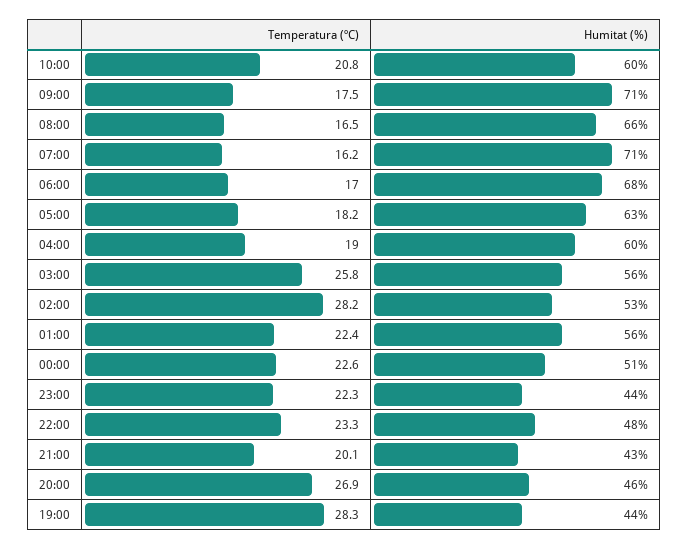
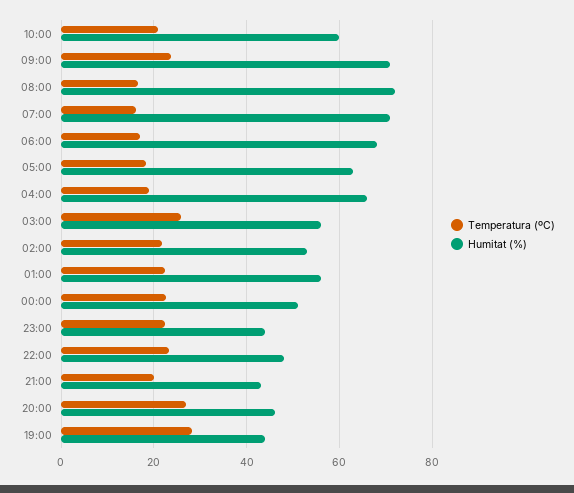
  {
    "Temperatura (ºC)": {
      "10:00": 20.8,
-     "09:00": 17.5,
+     "09:00": 24,
      "08:00": 16.5,
      "07:00": 16.2,
      "06:00": 17,
      "05:00": 18.2,
      "04:00": 19,
      "03:00": 25.8,
-     "02:00": 28.2,
+     "02:00": 22,
      "01:00": 22.4,
      "00:00": 22.6,
      "23:00": 22.3,
      "22:00": 23.3,
      "21:00": 20.1,
      "20:00": 26.9,
      "19:00": 28.3
    },
    "Humitat (%)": {
      "10:00": 60,
      "09:00": 71,
-     "08:00": 66,
+     "08:00": 72,
      "07:00": 71,
      "06:00": 68,
      "05:00": 63,
-     "04:00": 60,
+     "04:00": 66,
      "03:00": 56,
      "02:00": 53,
      "01:00": 56,
      "00:00": 51,
      "23:00": 44,
      "22:00": 48,
      "21:00": 43,
      "20:00": 46,
      "19:00": 44
    }
  }

